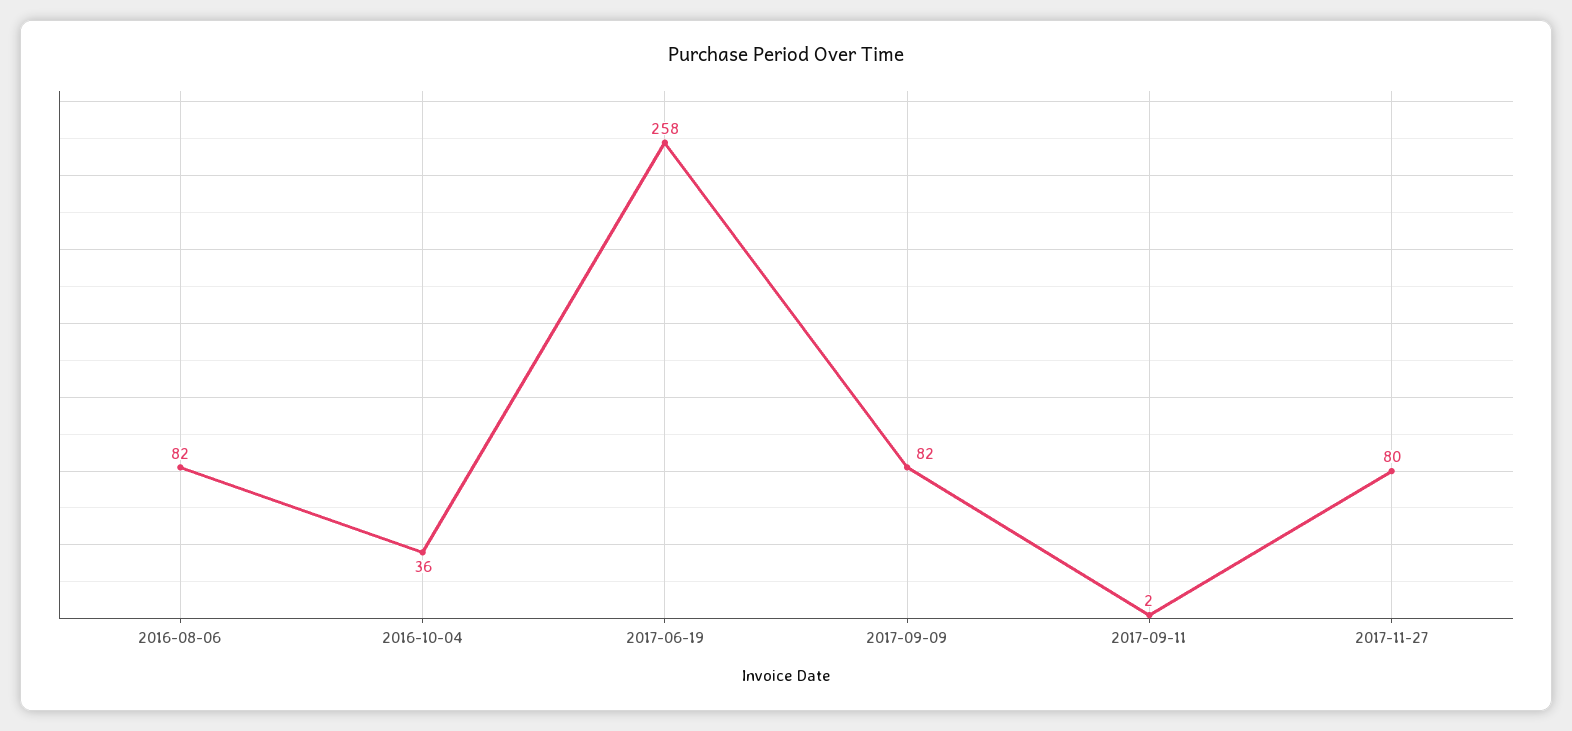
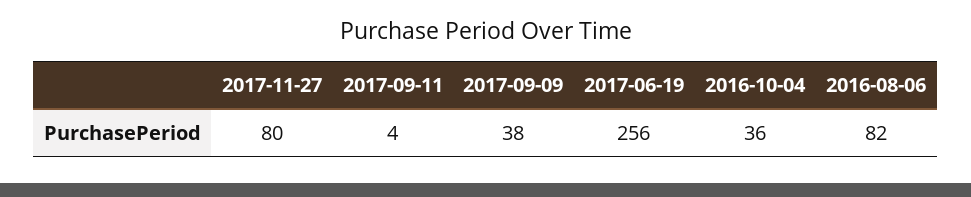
  {
    "2016-08-06": 82,
    "2016-10-04": 36,
-   "2017-06-19": 258,
+   "2017-06-19": 256,
-   "2017-09-09": 82,
+   "2017-09-09": 38,
-   "2017-09-11": 2,
+   "2017-09-11": 4,
    "2017-11-27": 80
  }

